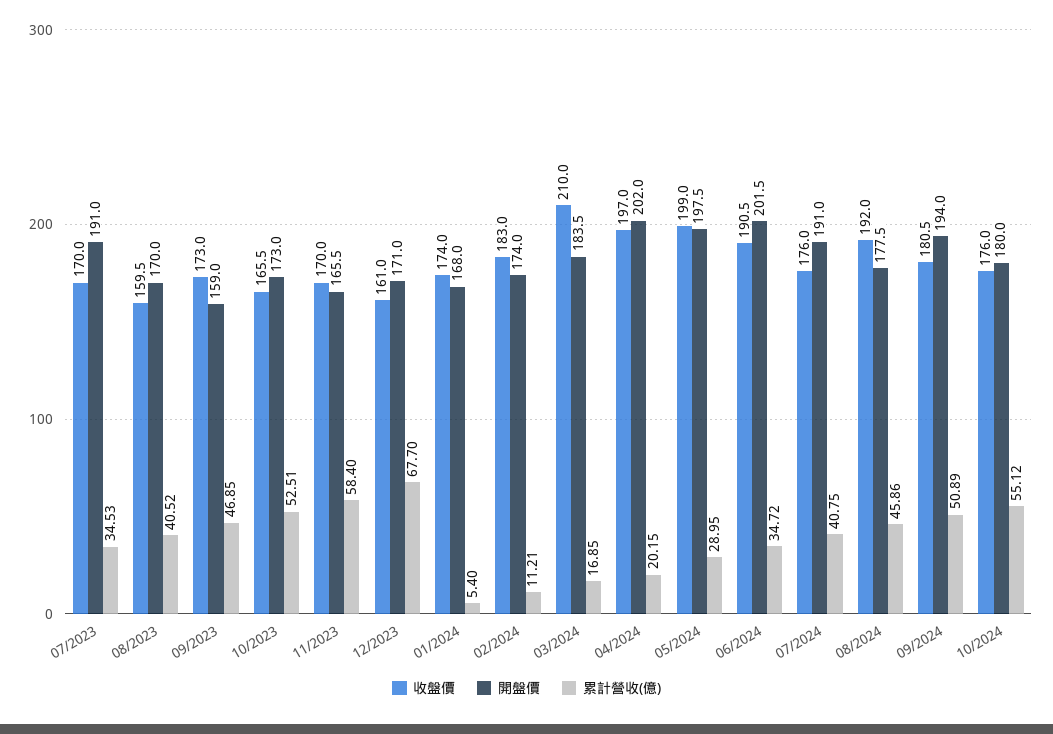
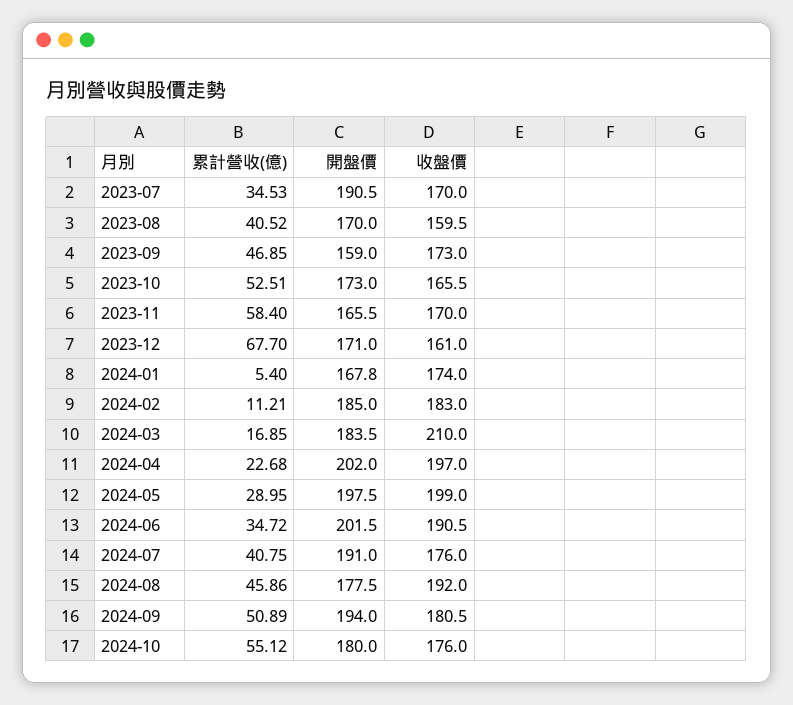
  {
    "收盤價": {
      "07/2023": 170,
      "08/2023": 159.5,
      "09/2023": 173,
      "10/2023": 165.5,
      "11/2023": 170,
      "12/2023": 161,
      "01/2024": 174,
      "02/2024": 183,
      "03/2024": 210,
      "04/2024": 197,
      "05/2024": 199,
      "06/2024": 190.5,
      "07/2024": 176,
      "08/2024": 192,
      "09/2024": 180.5,
      "10/2024": 176
    },
    "開盤價": {
-     "07/2023": 191,
+     "07/2023": 190.5,
      "08/2023": 170,
      "09/2023": 159,
      "10/2023": 173,
      "11/2023": 165.5,
      "12/2023": 171,
-     "01/2024": 168,
+     "01/2024": 167.8,
-     "02/2024": 174,
+     "02/2024": 185,
      "03/2024": 183.5,
      "04/2024": 202,
      "05/2024": 197.5,
      "06/2024": 201.5,
      "07/2024": 191,
      "08/2024": 177.5,
      "09/2024": 194,
      "10/2024": 180
    },
    "累計營收(億)": {
      "07/2023": 34.53,
      "08/2023": 40.52,
      "09/2023": 46.85,
      "10/2023": 52.51,
      "11/2023": 58.4,
      "12/2023": 67.7,
      "01/2024": 5.4,
      "02/2024": 11.21,
      "03/2024": 16.85,
-     "04/2024": 20.15,
+     "04/2024": 22.68,
      "05/2024": 28.95,
      "06/2024": 34.72,
      "07/2024": 40.75,
      "08/2024": 45.86,
      "09/2024": 50.89,
      "10/2024": 55.12
    }
  }

